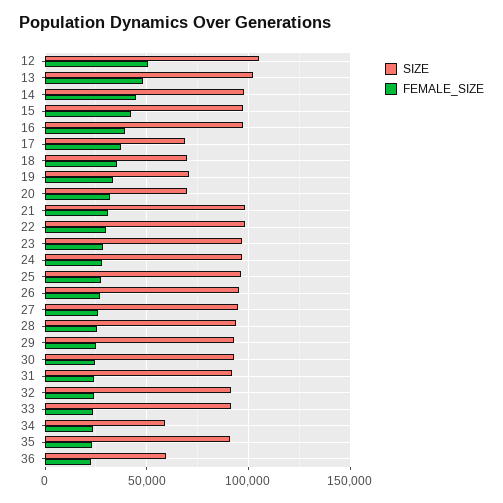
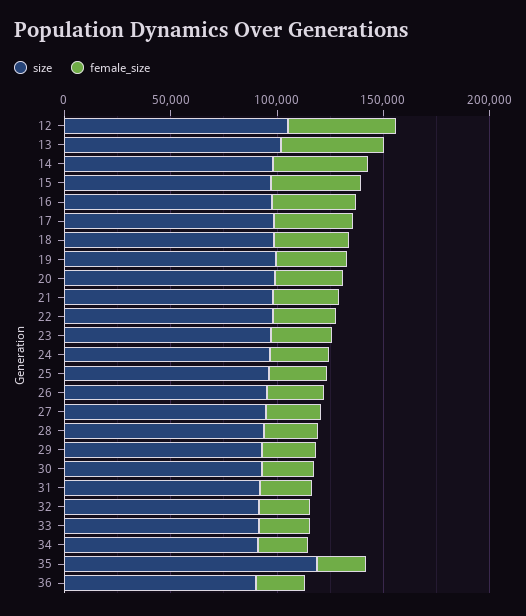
  {
    "SIZE": {
      "12": 105000,
      "13": 100000,
      "14": 100000,
      "15": 95000,
      "16": 95000,
-     "17": 70000,
+     "17": 100000,
-     "18": 70000,
+     "18": 100000,
-     "19": 70000,
+     "19": 100000,
-     "20": 70000,
+     "20": 100000,
      "21": 100000,
      "22": 100000,
      "23": 95000,
      "24": 95000,
      "25": 95000,
      "26": 95000,
      "27": 95000,
      "28": 95000,
      "29": 95000,
      "30": 95000,
      "31": 90000,
      "32": 90000,
      "33": 90000,
-     "34": 60000,
+     "34": 90000,
-     "35": 90000,
+     "35": 120000,
-     "36": 60000
+     "36": 90000
    },
    "FEMALE_SIZE": {
      "12": 50000,
      "13": 50000,
      "14": 45000,
      "15": 40000,
      "16": 40000,
      "17": 35000,
      "18": 35000,
      "19": 35000,
      "20": 30000,
      "21": 30000,
      "22": 30000,
      "23": 30000,
      "24": 30000,
      "25": 25000,
      "26": 25000,
      "27": 25000,
      "28": 25000,
      "29": 25000,
      "30": 25000,
      "31": 25000,
      "32": 25000,
      "33": 25000,
      "34": 25000,
      "35": 25000,
      "36": 25000
    }
  }

